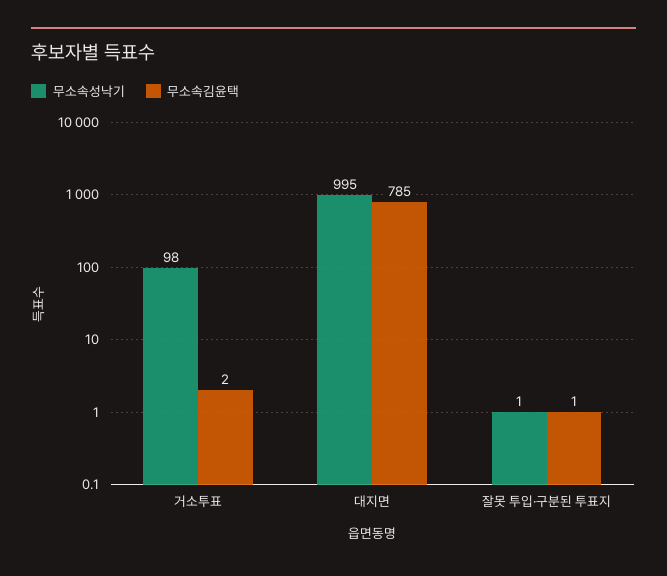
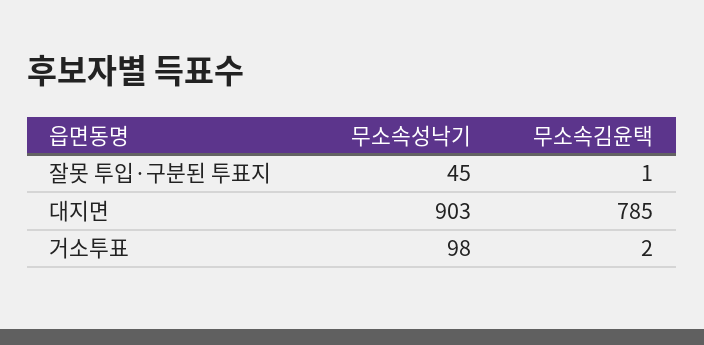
  {
    "무소속성낙기": {
      "거소투표": 98,
-     "대지면": 995,
+     "대지면": 903,
-     "잘못 투입·구분된 투표지": 1
+     "잘못 투입·구분된 투표지": 45
    },
    "무소속김윤택": {
      "거소투표": 2,
      "대지면": 785,
      "잘못 투입·구분된 투표지": 1
    }
  }

